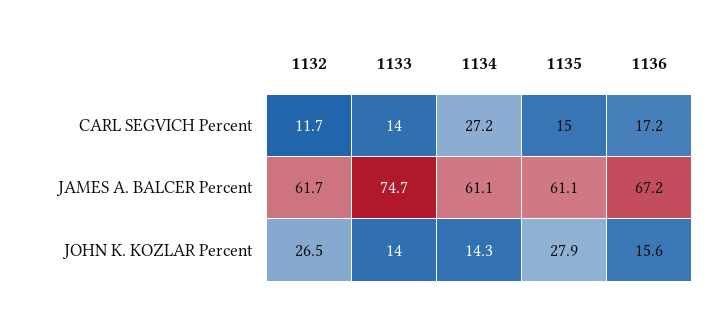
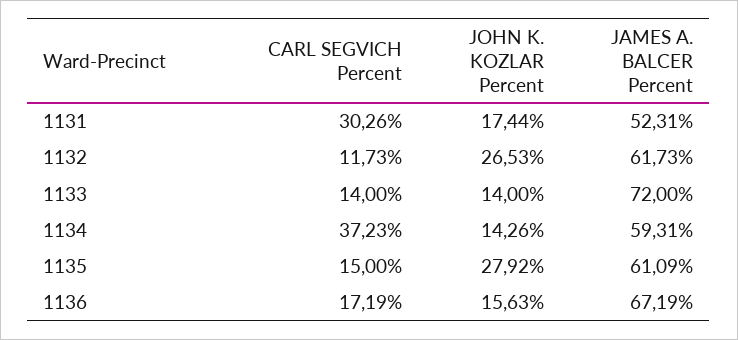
  {
    "1132": {
      "CARL SEGVICH Percent": 11.73,
      "JAMES A. BALCER Percent": 61.73,
      "JOHN K. KOZLAR Percent": 26.53
    },
    "1133": {
      "CARL SEGVICH Percent": 14,
-     "JAMES A. BALCER Percent": 74.7,
+     "JAMES A. BALCER Percent": 72,
      "JOHN K. KOZLAR Percent": 14
    },
    "1134": {
-     "CARL SEGVICH Percent": 27.2,
+     "CARL SEGVICH Percent": 37.23,
-     "JAMES A. BALCER Percent": 61.1,
+     "JAMES A. BALCER Percent": 59.31,
      "JOHN K. KOZLAR Percent": 14.26
    },
    "1135": {
      "CARL SEGVICH Percent": 15,
      "JAMES A. BALCER Percent": 61.09,
      "JOHN K. KOZLAR Percent": 27.92
    },
    "1136": {
      "CARL SEGVICH Percent": 17.19,
      "JAMES A. BALCER Percent": 67.19,
      "JOHN K. KOZLAR Percent": 15.63
-   }
+   },
+   "1131": {
+     "CARL SEGVICH Percent": 30.26,
+     "JOHN K. KOZLAR Percent": 17.44,
+     "JAMES A. BALCER Percent": 52.31
+   }
  }

